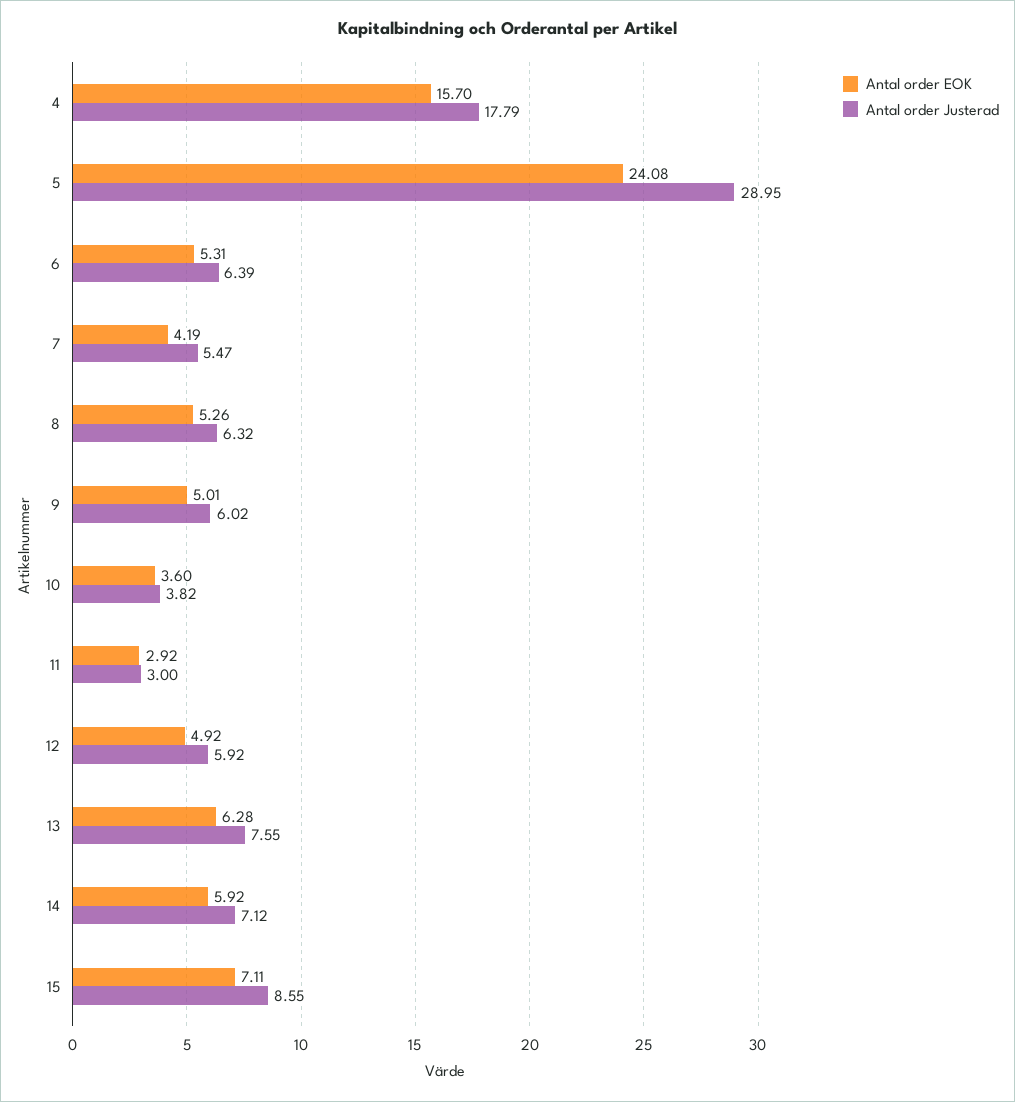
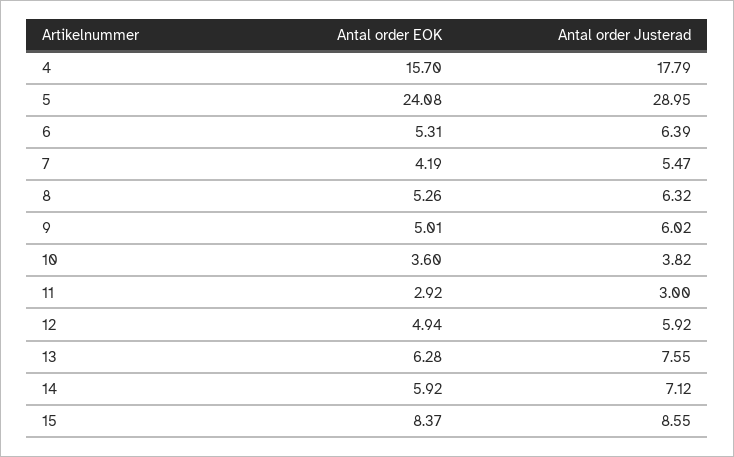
  {
    "Antal order EOK": {
      "4": 15.7,
      "5": 24.08,
      "6": 5.31,
      "7": 4.19,
      "8": 5.26,
      "9": 5.01,
      "10": 3.6,
      "11": 2.92,
-     "12": 4.92,
+     "12": 4.94,
      "13": 6.28,
      "14": 5.92,
-     "15": 7.11
+     "15": 8.37
    },
    "Antal order Justerad": {
      "4": 17.79,
      "5": 28.95,
      "6": 6.39,
      "7": 5.47,
      "8": 6.32,
      "9": 6.02,
      "10": 3.82,
      "11": 3,
      "12": 5.92,
      "13": 7.55,
      "14": 7.12,
      "15": 8.55
    }
  }

